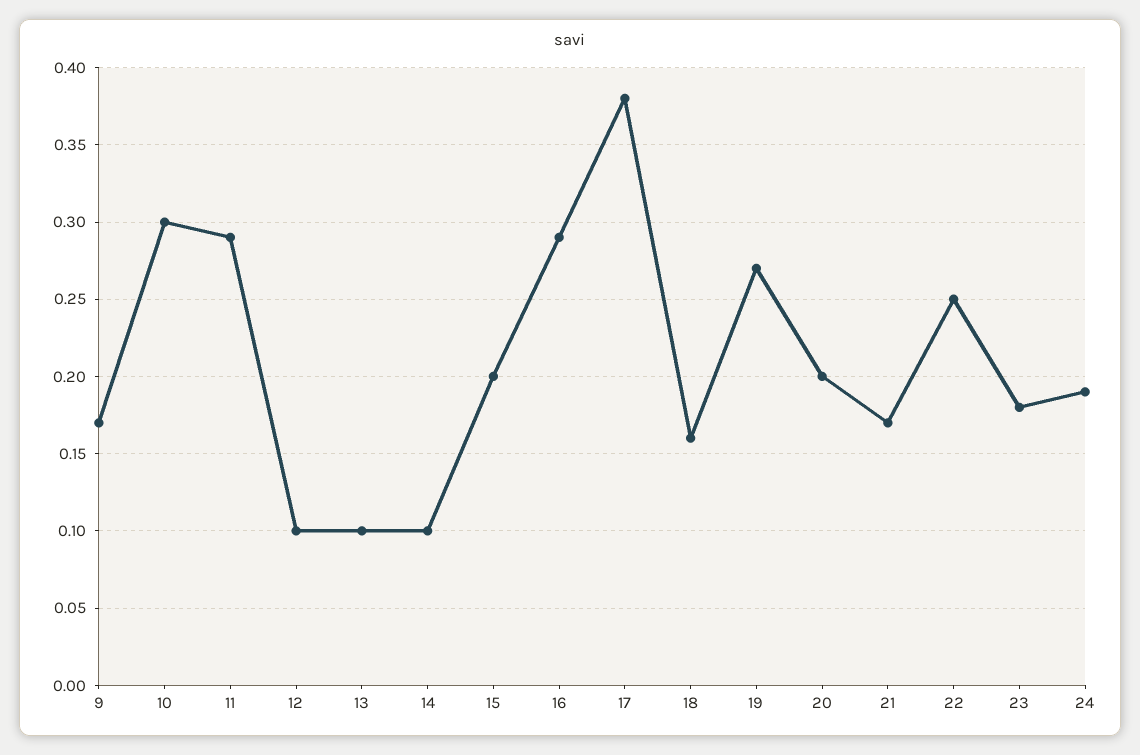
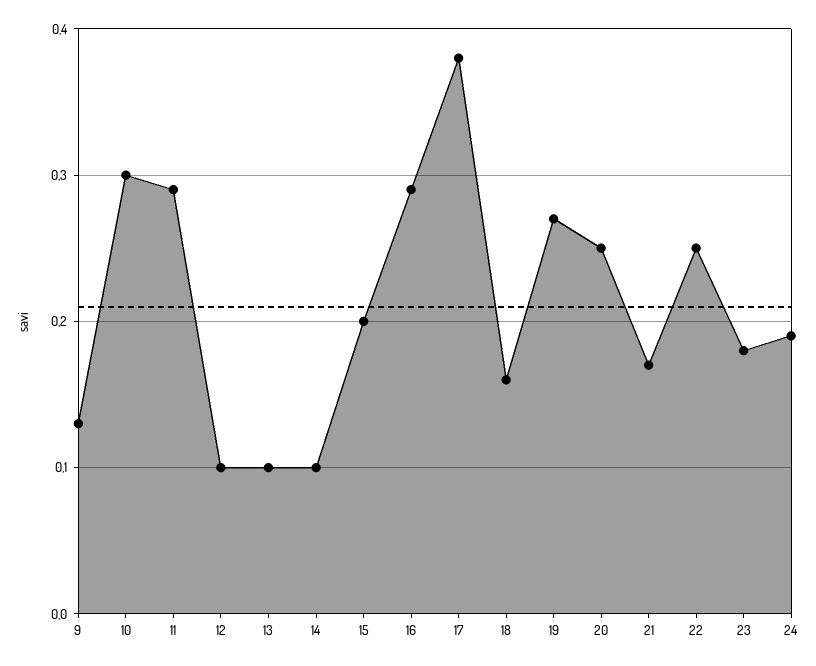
  {
-   "9": 0.17,
+   "9": 0.13,
    "10": 0.3,
    "11": 0.29,
    "12": 0.1,
    "13": 0.1,
    "14": 0.1,
    "15": 0.2,
    "16": 0.29,
    "17": 0.38,
    "18": 0.16,
    "19": 0.27,
-   "20": 0.2,
+   "20": 0.25,
    "21": 0.17,
    "22": 0.25,
    "23": 0.18,
    "24": 0.19
  }

